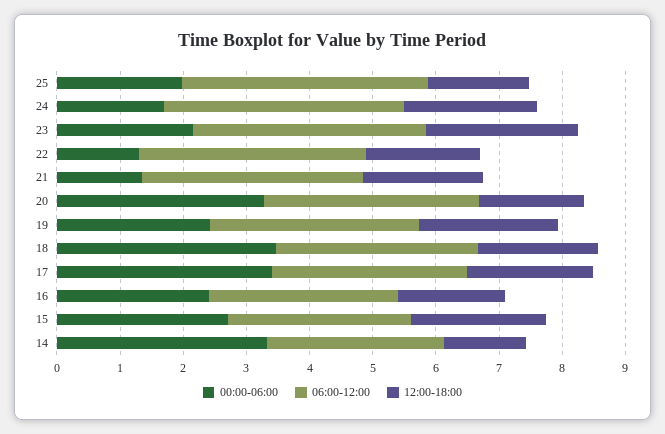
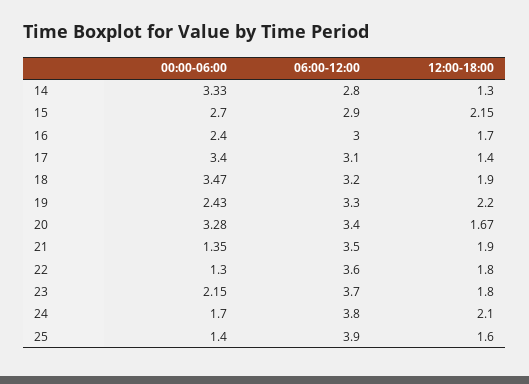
  {
    "00:00-06:00": {
-     "25": 2,
+     "25": 1.4,
      "24": 1.7,
      "23": 2.15,
      "22": 1.3,
      "21": 1.35,
      "20": 3.28,
      "19": 2.43,
      "18": 3.47,
      "17": 3.4,
      "16": 2.4,
      "15": 2.7,
      "14": 3.33
    },
    "06:00-12:00": {
      "25": 3.9,
      "24": 3.8,
      "23": 3.7,
      "22": 3.6,
      "21": 3.5,
      "20": 3.4,
      "19": 3.3,
      "18": 3.2,
      "17": 3.1,
      "16": 3,
      "15": 2.9,
      "14": 2.8
    },
    "12:00-18:00": {
      "25": 1.6,
      "24": 2.1,
-     "23": 2.4,
+     "23": 1.8,
      "22": 1.8,
      "21": 1.9,
      "20": 1.67,
      "19": 2.2,
      "18": 1.9,
-     "17": 2,
+     "17": 1.4,
      "16": 1.7,
      "15": 2.15,
      "14": 1.3
    }
  }

